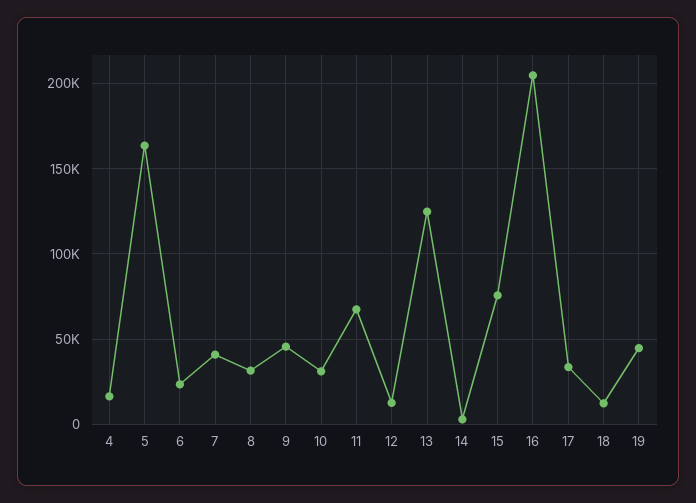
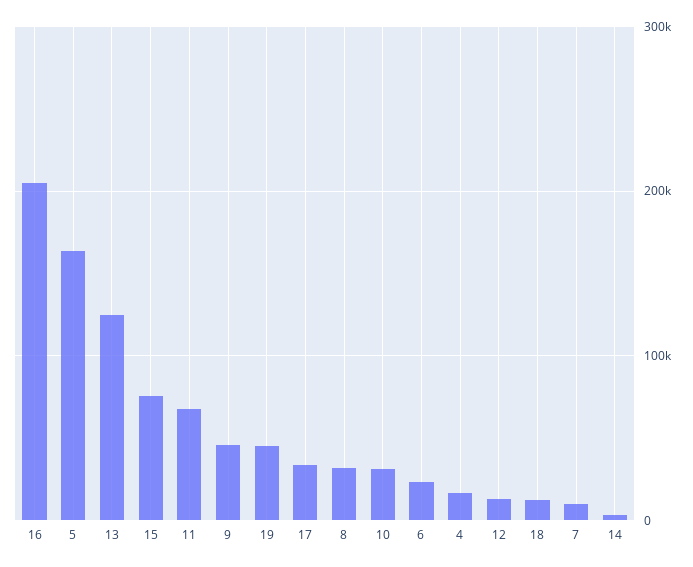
  {
    "4": 15000,
    "5": 165000,
    "6": 25000,
-   "7": 40000,
+   "7": 10000,
    "8": 30000,
    "9": 45000,
    "10": 30000,
    "11": 70000,
    "12": 15000,
    "13": 125000,
    "14": 5000,
    "15": 75000,
    "16": 205000,
    "17": 35000,
    "18": 15000,
    "19": 45000
  }

